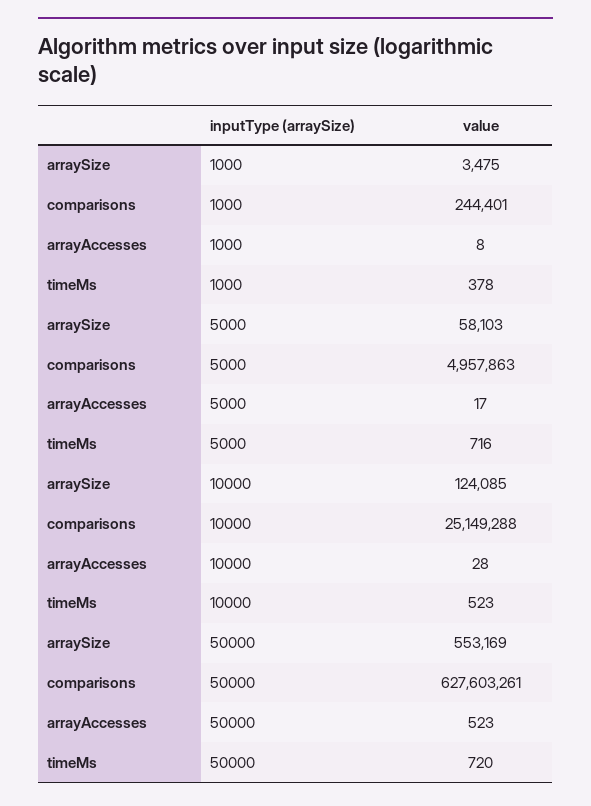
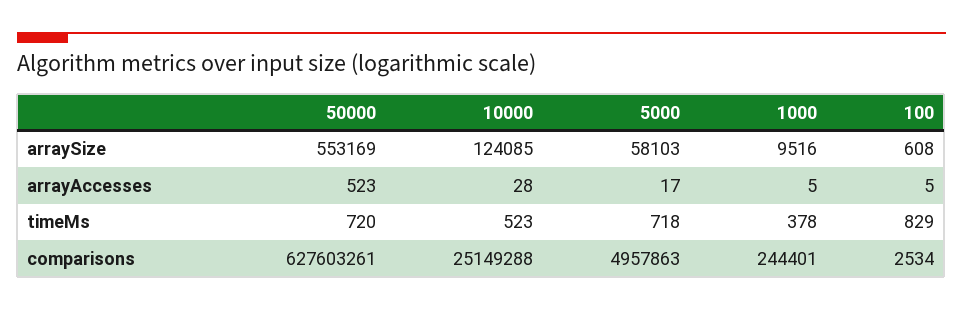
  {
    "arraySize": {
-     "1000": 3475,
+     "1000": 9516,
      "5000": 58103,
      "10000": 124085,
-     "50000": 553169
+     "50000": 553169,
+     "100": 608
    },
    "comparisons": {
      "1000": 244401,
      "5000": 4957863,
      "10000": 25149288,
-     "50000": 627603261
+     "50000": 627603261,
+     "100": 2534
    },
    "arrayAccesses": {
-     "1000": 8,
+     "1000": 5,
      "5000": 17,
      "10000": 28,
-     "50000": 523
+     "50000": 523,
+     "100": 5
    },
    "timeMs": {
      "1000": 378,
-     "5000": 716,
+     "5000": 718,
      "10000": 523,
-     "50000": 720
+     "50000": 720,
+     "100": 829
    }
  }

